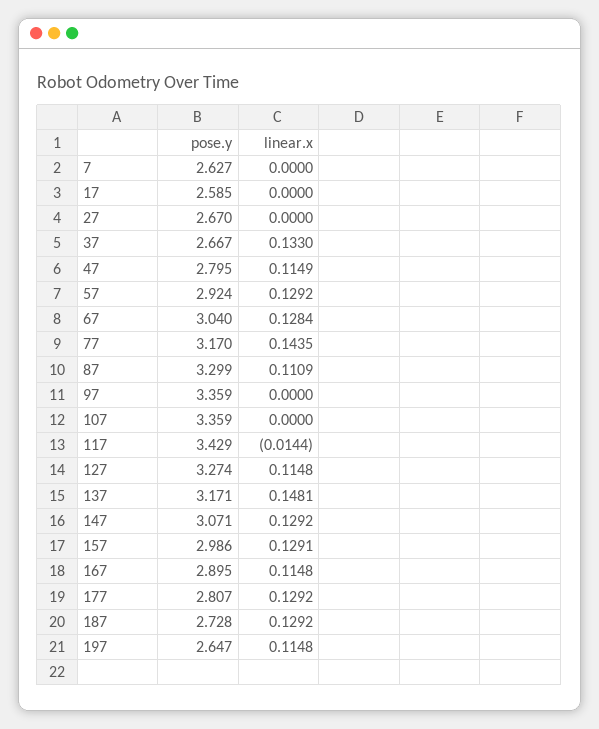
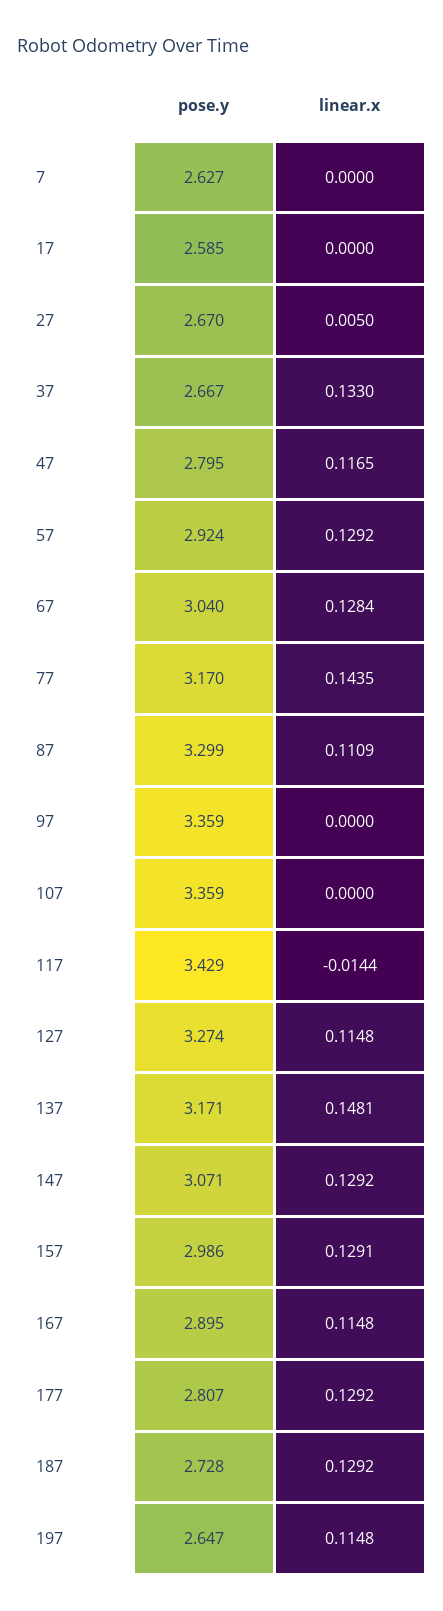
  {
    "pose.y": {
      "7": 2.627,
      "17": 2.585,
      "27": 2.67,
      "37": 2.667,
      "47": 2.795,
      "57": 2.924,
      "67": 3.04,
      "77": 3.17,
      "87": 3.299,
      "97": 3.359,
      "107": 3.359,
      "117": 3.429,
      "127": 3.274,
      "137": 3.171,
      "147": 3.071,
      "157": 2.986,
      "167": 2.895,
      "177": 2.807,
      "187": 2.728,
      "197": 2.647
    },
    "linear.x": {
      "7": 0,
      "17": 0,
-     "27": 0,
+     "27": 0.005,
      "37": 0.133,
-     "47": 0.1149,
+     "47": 0.1165,
      "57": 0.1292,
      "67": 0.1284,
      "77": 0.1435,
      "87": 0.1109,
      "97": 0,
      "107": 0,
      "117": -0.0144,
      "127": 0.1148,
      "137": 0.1481,
      "147": 0.1292,
      "157": 0.1291,
      "167": 0.1148,
      "177": 0.1292,
      "187": 0.1292,
      "197": 0.1148
    }
  }

